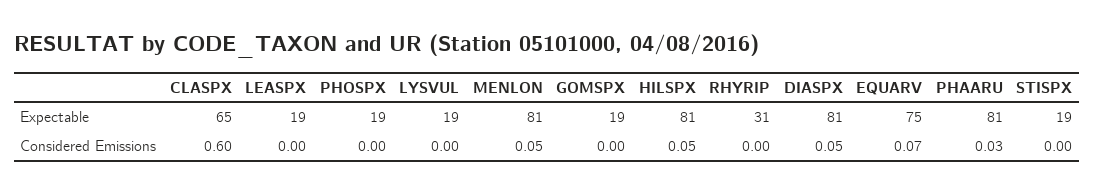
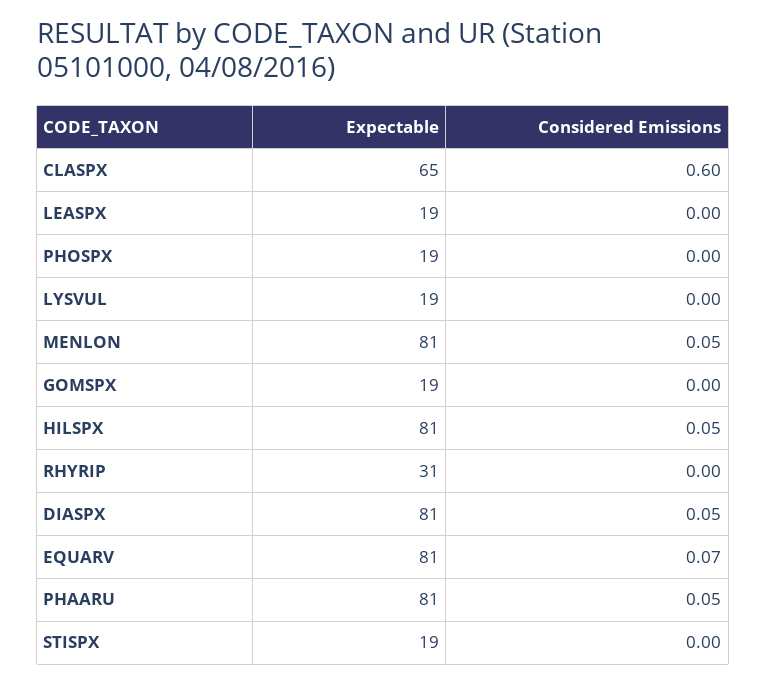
  {
    "CLASPX": {
      "Expectable": 65,
      "Considered Emissions": 0.6
    },
    "LEASPX": {
      "Expectable": 19,
      "Considered Emissions": 0
    },
    "PHOSPX": {
      "Expectable": 19,
      "Considered Emissions": 0
    },
    "LYSVUL": {
      "Expectable": 19,
      "Considered Emissions": 0
    },
    "MENLON": {
      "Expectable": 81,
      "Considered Emissions": 0.05
    },
    "GOMSPX": {
      "Expectable": 19,
      "Considered Emissions": 0
    },
    "HILSPX": {
      "Expectable": 81,
      "Considered Emissions": 0.05
    },
    "RHYRIP": {
      "Expectable": 31,
      "Considered Emissions": 0
    },
    "DIASPX": {
      "Expectable": 81,
      "Considered Emissions": 0.05
    },
    "EQUARV": {
-     "Expectable": 75,
+     "Expectable": 81,
      "Considered Emissions": 0.07
    },
    "PHAARU": {
      "Expectable": 81,
-     "Considered Emissions": 0.03
+     "Considered Emissions": 0.05
    },
    "STISPX": {
      "Expectable": 19,
      "Considered Emissions": 0
    }
  }

